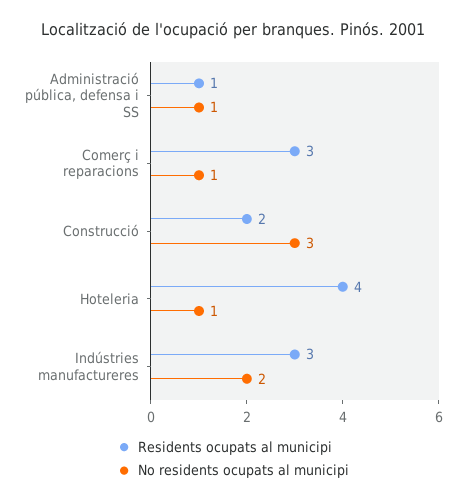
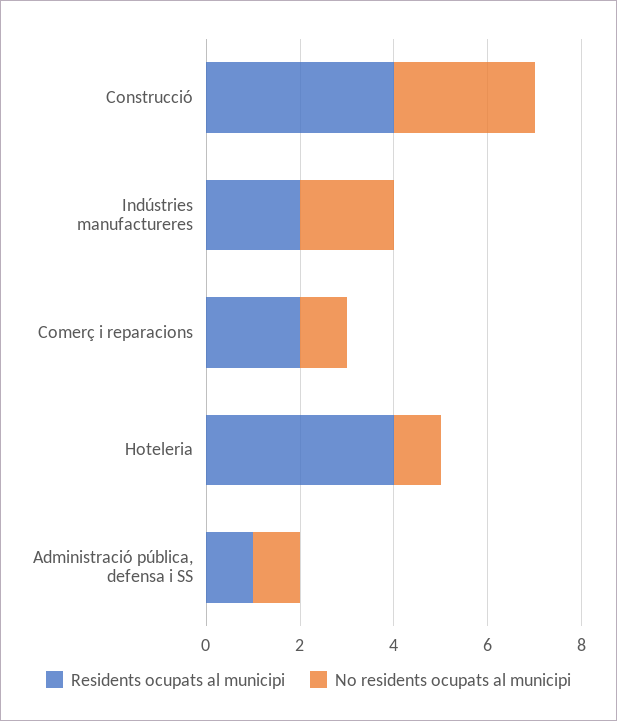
  {
    "Residents ocupats al municipi": {
      "Administració pública, defensa i SS": 1,
-     "Comerç i reparacions": 3,
+     "Comerç i reparacions": 2,
-     "Construcció": 2,
+     "Construcció": 4,
      "Hoteleria": 4,
-     "Indústries manufactureres": 3
+     "Indústries manufactureres": 2
    },
    "No residents ocupats al municipi": {
      "Administració pública, defensa i SS": 1,
      "Comerç i reparacions": 1,
      "Construcció": 3,
      "Hoteleria": 1,
      "Indústries manufactureres": 2
    }
  }

